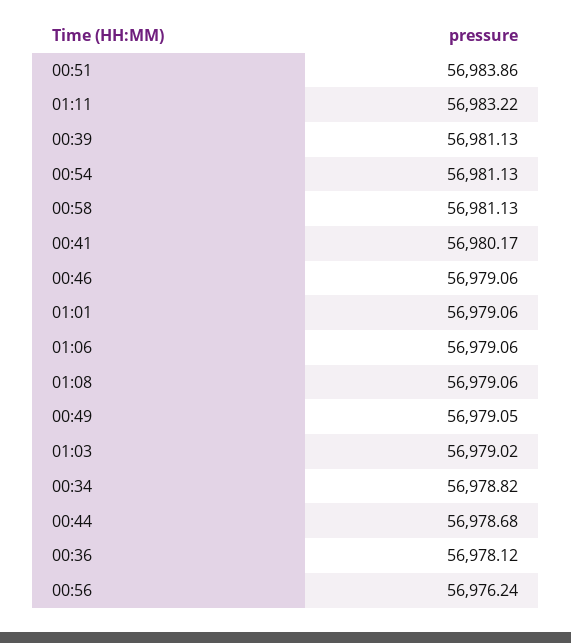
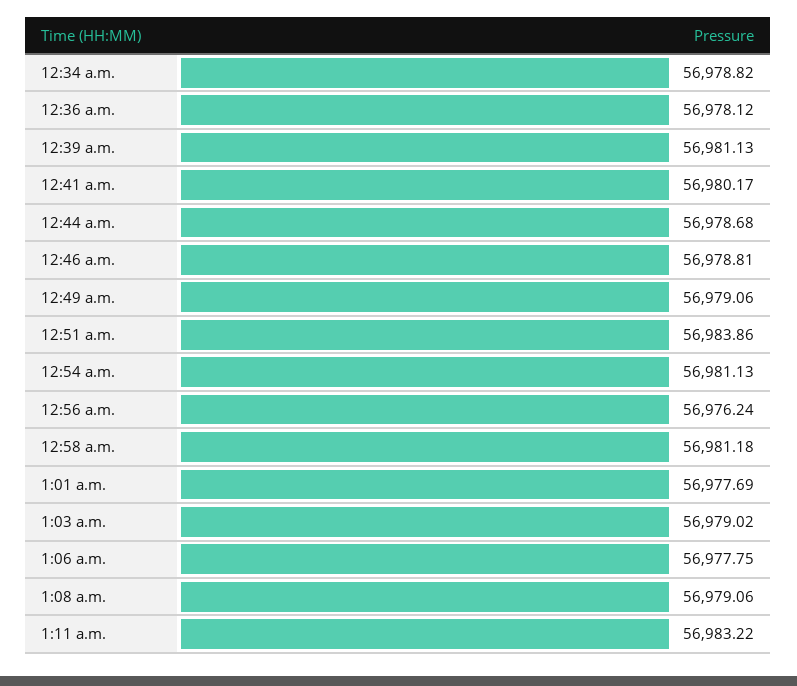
  {
    "00:51": 56983.86,
    "01:11": 56983.22,
    "00:39": 56981.13,
    "00:54": 56981.13,
-   "00:58": 56981.13,
+   "00:58": 56981.18,
    "00:41": 56980.17,
-   "00:46": 56979.06,
+   "00:46": 56978.81,
-   "01:01": 56979.06,
+   "01:01": 56977.69,
-   "01:06": 56979.06,
+   "01:06": 56977.75,
    "01:08": 56979.06,
-   "00:49": 56979.05,
+   "00:49": 56979.06,
    "01:03": 56979.02,
    "00:34": 56978.82,
    "00:44": 56978.68,
    "00:36": 56978.12,
    "00:56": 56976.24
  }

